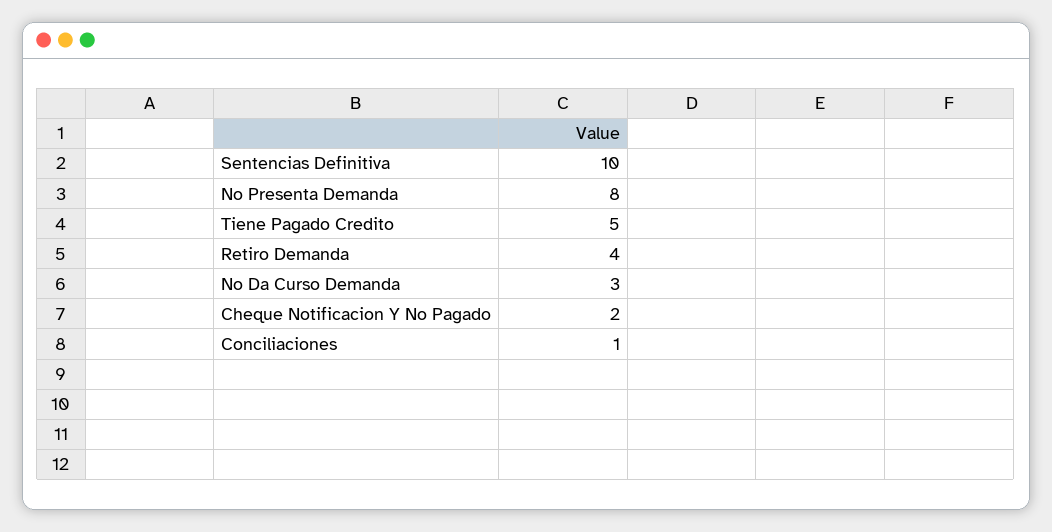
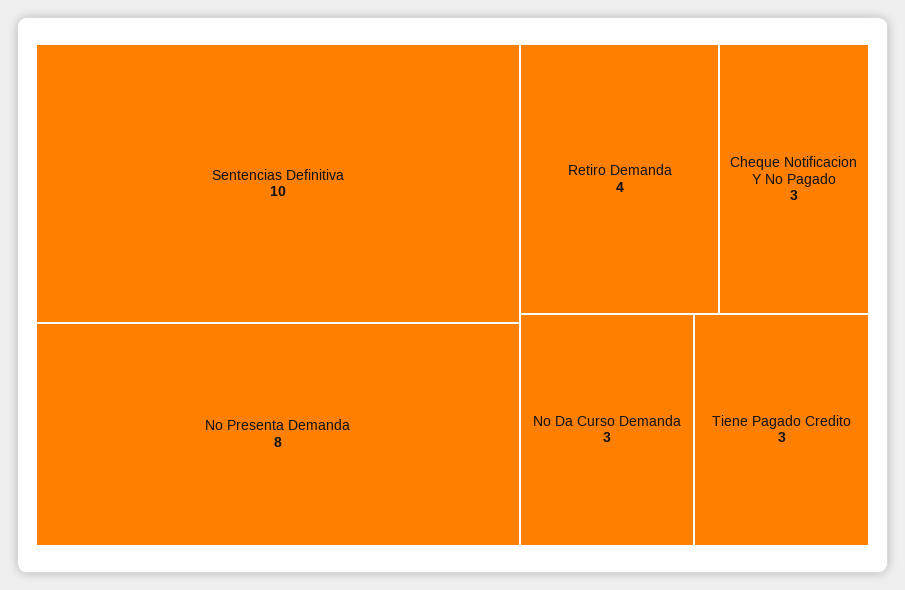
  {
    "Sentencias Definitiva": 10,
    "No Presenta Demanda": 8,
-   "Tiene Pagado Credito": 5,
+   "Tiene Pagado Credito": 3,
    "Retiro Demanda": 4,
    "No Da Curso Demanda": 3,
-   "Cheque Notificacion Y No Pagado": 2,
+   "Cheque Notificacion Y No Pagado": 3
-   "Conciliaciones": 1
  }

